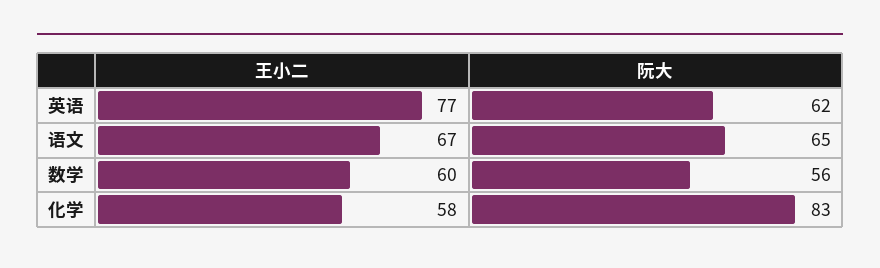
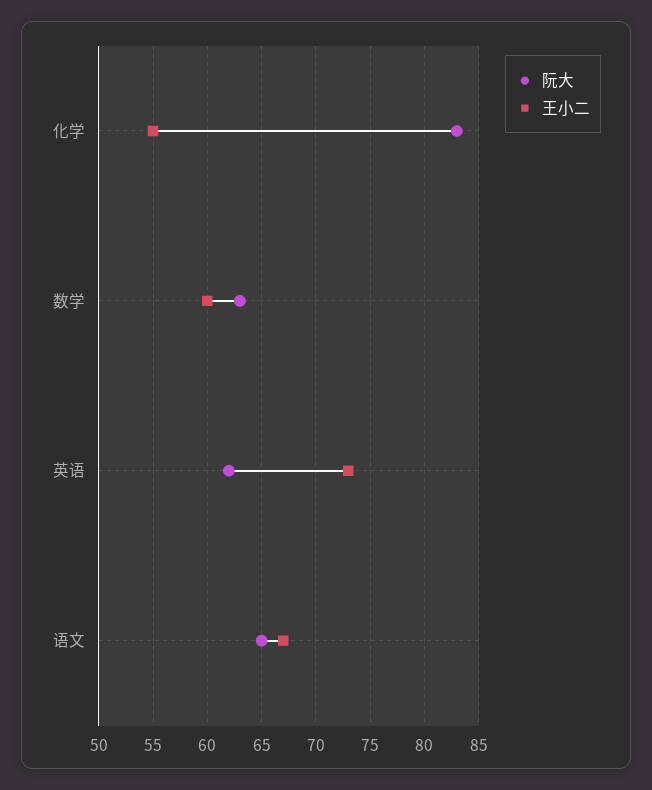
  {
    "王小二": {
-     "英语": 77,
+     "英语": 73,
      "语文": 67,
      "数学": 60,
-     "化学": 58
+     "化学": 55
    },
    "阮大": {
      "英语": 62,
      "语文": 65,
-     "数学": 56,
+     "数学": 63,
      "化学": 83
    }
  }

